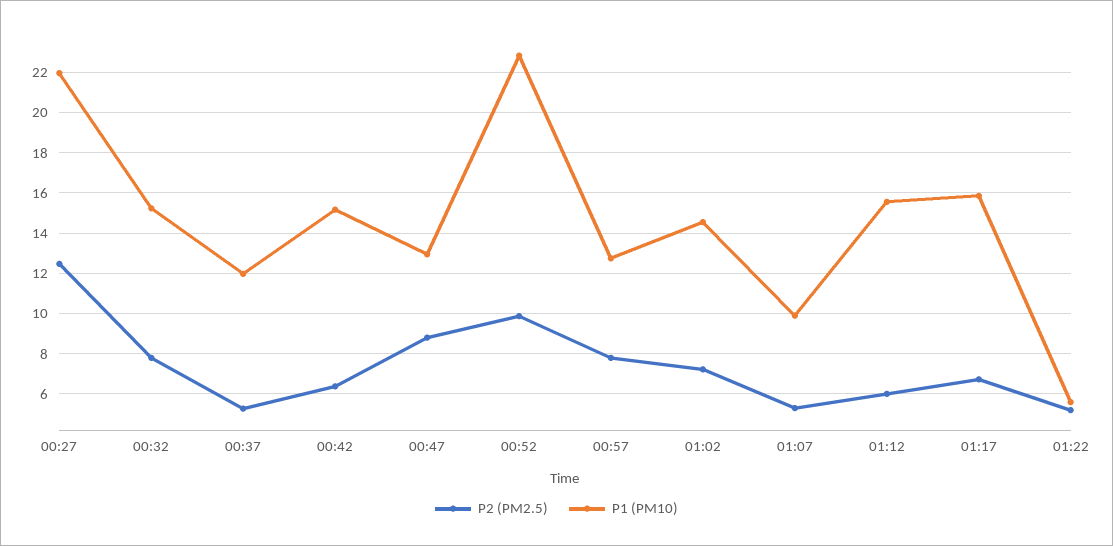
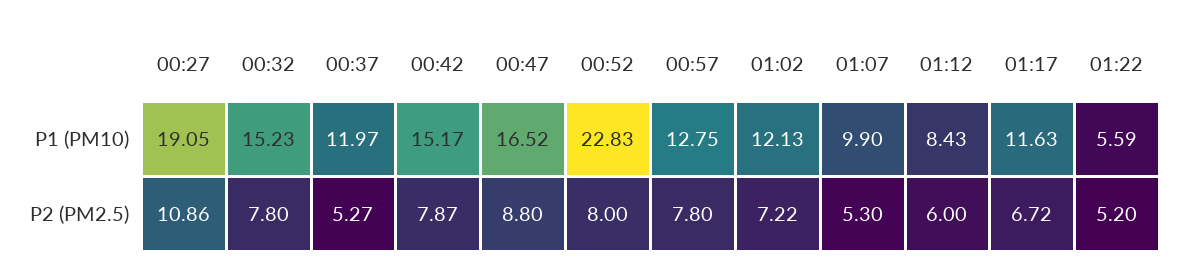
  {
    "P2 (PM2.5)": {
-     "00:27": 12.5,
+     "00:27": 10.86,
      "00:32": 7.8,
      "00:37": 5.27,
-     "00:42": 6.5,
+     "00:42": 7.87,
      "00:47": 8.8,
-     "00:52": 10,
+     "00:52": 8,
      "00:57": 7.8,
      "01:02": 7.22,
      "01:07": 5.3,
      "01:12": 6,
      "01:17": 6.72,
      "01:22": 5.2
    },
    "P1 (PM10)": {
-     "00:27": 22,
+     "00:27": 19.05,
      "00:32": 15.23,
      "00:37": 11.97,
      "00:42": 15.17,
-     "00:47": 13,
+     "00:47": 16.52,
      "00:52": 22.83,
      "00:57": 12.75,
-     "01:02": 14.5,
+     "01:02": 12.13,
      "01:07": 9.9,
-     "01:12": 15.5,
+     "01:12": 8.43,
-     "01:17": 16,
+     "01:17": 11.63,
      "01:22": 5.59
    }
  }

